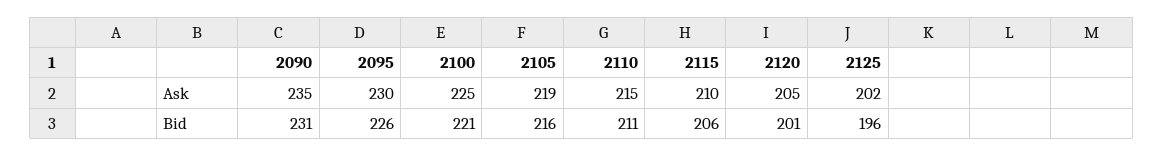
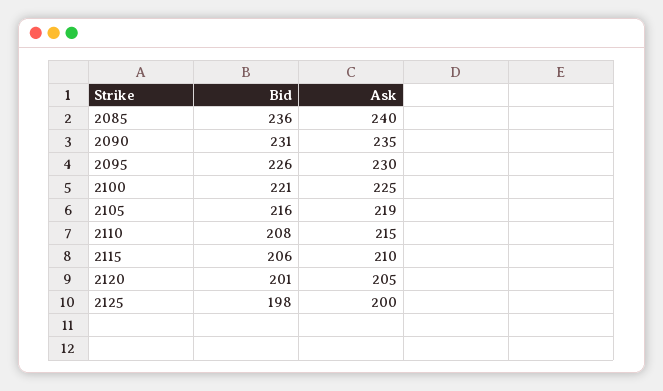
  {
    "2090": {
      "Ask": 235,
      "Bid": 231
    },
    "2095": {
      "Ask": 230,
      "Bid": 226
    },
    "2100": {
      "Ask": 225,
      "Bid": 221
    },
    "2105": {
      "Ask": 219,
      "Bid": 216
    },
    "2110": {
      "Ask": 215,
-     "Bid": 211
+     "Bid": 208
    },
    "2115": {
      "Ask": 210,
      "Bid": 206
    },
    "2120": {
      "Ask": 205,
      "Bid": 201
    },
    "2125": {
-     "Ask": 202,
+     "Ask": 200,
-     "Bid": 196
+     "Bid": 198
-   }
+   },
+   "2085": {
+     "Bid": 236,
+     "Ask": 240
+   }
  }

